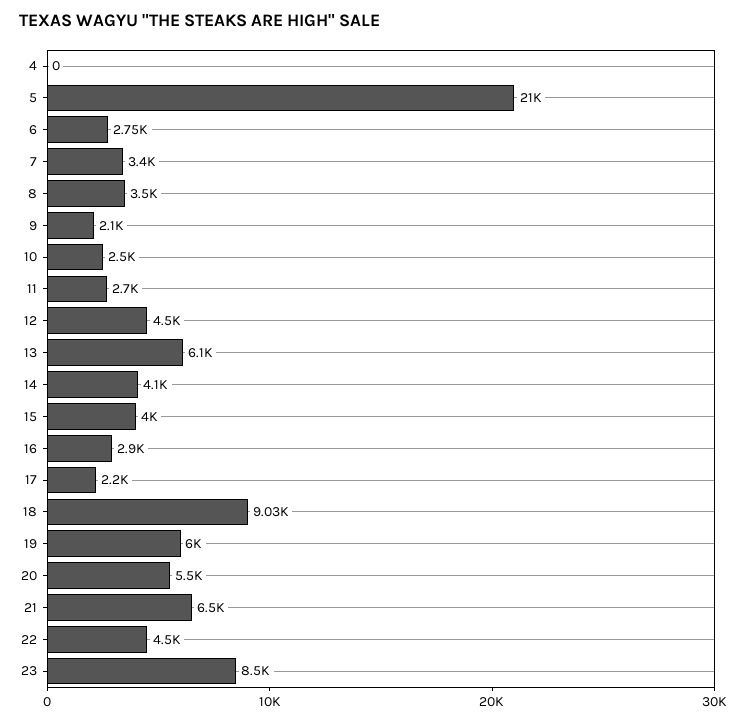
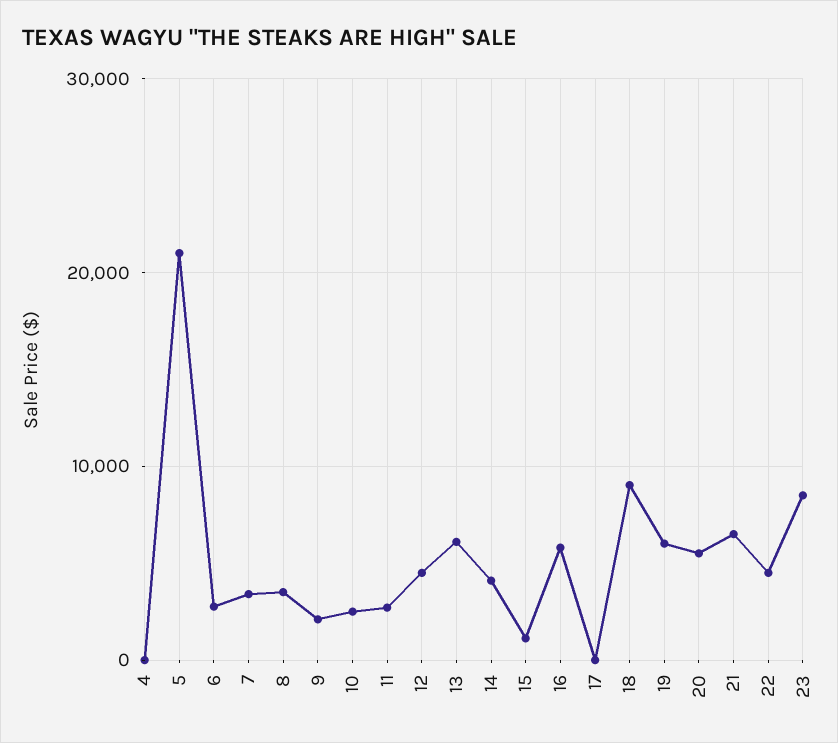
  {
    "4": 0,
    "5": 21000,
    "6": 2750,
    "7": 3400,
    "8": 3500,
    "9": 2100,
    "10": 2500,
    "11": 2700,
    "12": 4500,
    "13": 6100,
    "14": 4100,
-   "15": 4000,
+   "15": 1000,
-   "16": 2900,
+   "16": 6000,
-   "17": 2200,
+   "17": 0,
    "18": 9030,
    "19": 6000,
    "20": 5500,
    "21": 6500,
    "22": 4500,
    "23": 8500
  }

